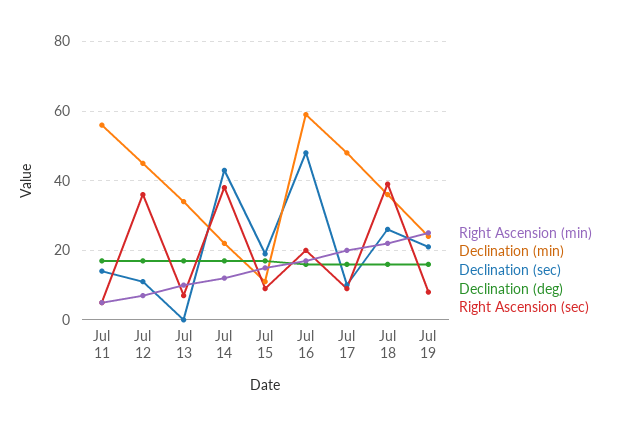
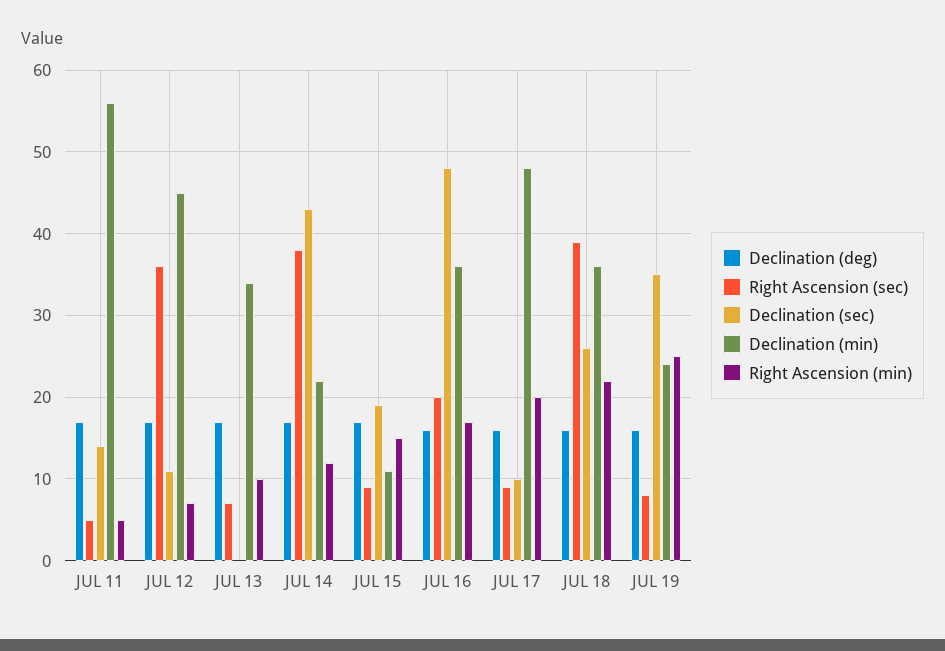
  {
    "Right Ascension (min)": {
      "Jul 11": 5,
      "Jul 12": 7,
      "Jul 13": 10,
      "Jul 14": 12,
      "Jul 15": 15,
      "Jul 16": 17,
      "Jul 17": 20,
      "Jul 18": 22,
      "Jul 19": 25
    },
    "Declination (min)": {
      "Jul 11": 56,
      "Jul 12": 45,
      "Jul 13": 34,
      "Jul 14": 22,
      "Jul 15": 11,
-     "Jul 16": 60,
+     "Jul 16": 36,
      "Jul 17": 48,
      "Jul 18": 36,
      "Jul 19": 24
    },
    "Declination (sec)": {
      "Jul 11": 14,
      "Jul 12": 11,
      "Jul 13": 0,
      "Jul 14": 43,
      "Jul 15": 19,
      "Jul 16": 48,
      "Jul 17": 10,
      "Jul 18": 26,
-     "Jul 19": 20
+     "Jul 19": 35
    },
    "Declination (deg)": {
      "Jul 11": 17,
      "Jul 12": 17,
      "Jul 13": 17,
      "Jul 14": 17,
      "Jul 15": 17,
      "Jul 16": 16,
      "Jul 17": 16,
      "Jul 18": 16,
      "Jul 19": 16
    },
    "Right Ascension (sec)": {
      "Jul 11": 5,
      "Jul 12": 36,
      "Jul 13": 7,
      "Jul 14": 38,
      "Jul 15": 9,
      "Jul 16": 20,
      "Jul 17": 9,
      "Jul 18": 39,
      "Jul 19": 8
    }
  }

